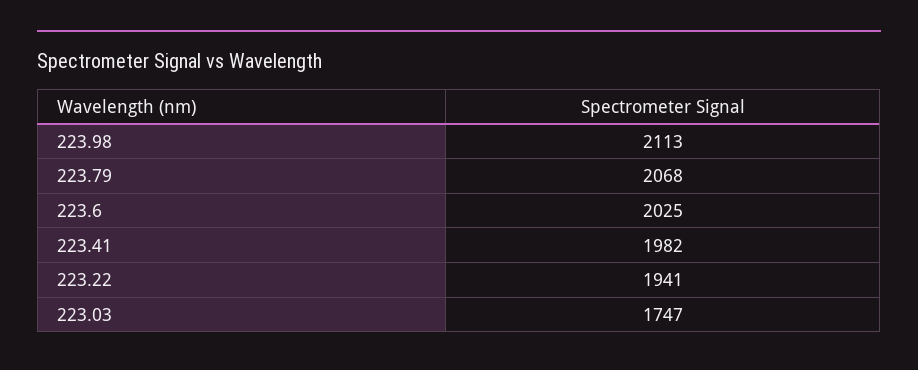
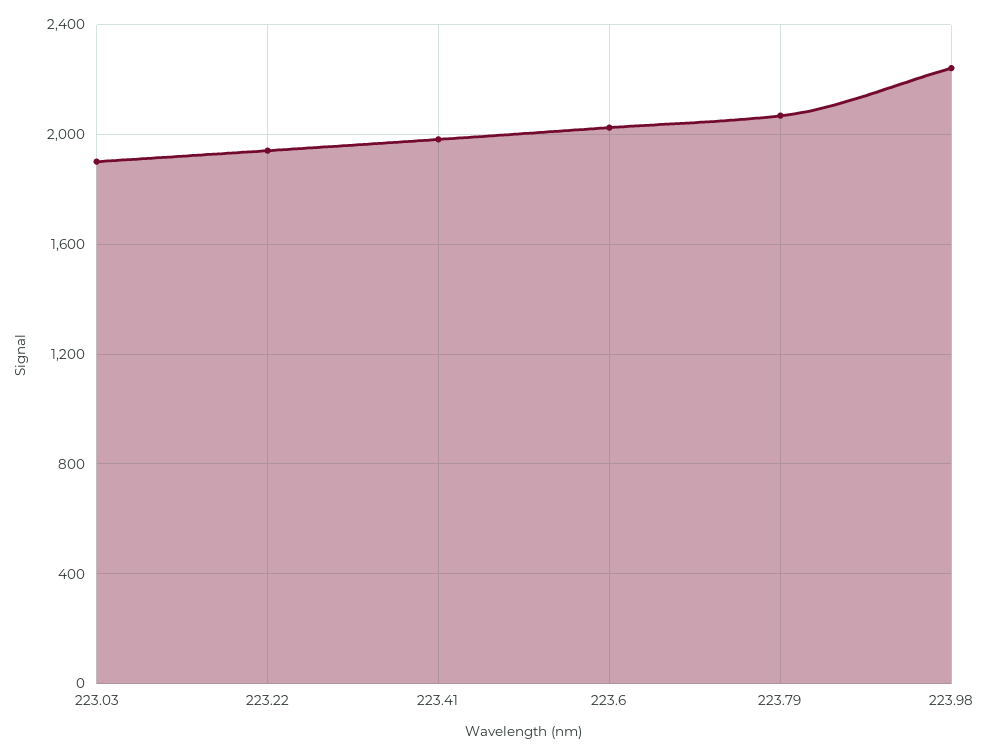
  {
-   "223.98": 2113,
+   "223.98": 2250,
    "223.79": 2068,
    "223.6": 2025,
    "223.41": 1982,
    "223.22": 1941,
-   "223.03": 1747
+   "223.03": 1900
  }

